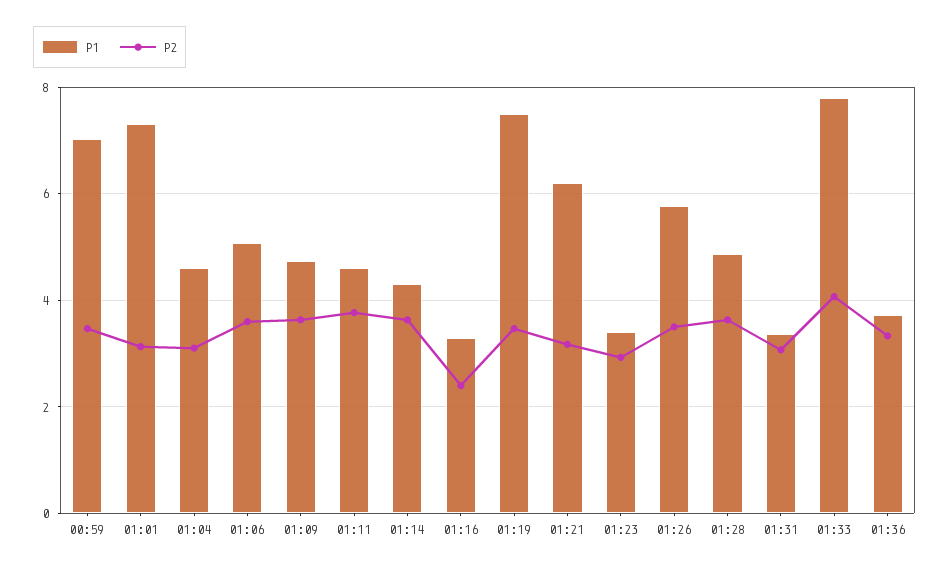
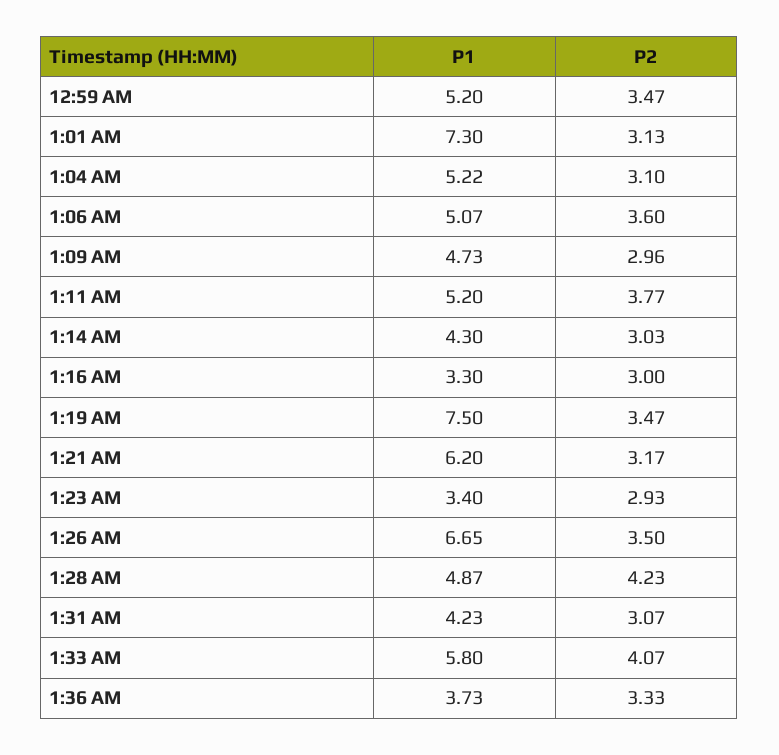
  {
    "P1": {
-     "00:59": 7,
+     "00:59": 5.2,
      "01:01": 7.3,
-     "01:04": 4.6,
+     "01:04": 5.22,
      "01:06": 5.07,
      "01:09": 4.73,
-     "01:11": 4.6,
+     "01:11": 5.2,
      "01:14": 4.3,
      "01:16": 3.3,
      "01:19": 7.5,
      "01:21": 6.2,
      "01:23": 3.4,
-     "01:26": 5.8,
+     "01:26": 6.65,
      "01:28": 4.87,
-     "01:31": 3.4,
+     "01:31": 4.23,
-     "01:33": 7.8,
+     "01:33": 5.8,
      "01:36": 3.73
    },
    "P2": {
      "00:59": 3.47,
      "01:01": 3.13,
      "01:04": 3.1,
      "01:06": 3.6,
-     "01:09": 3.6,
+     "01:09": 2.96,
      "01:11": 3.77,
-     "01:14": 3.6,
+     "01:14": 3.03,
-     "01:16": 2.4,
+     "01:16": 3,
      "01:19": 3.47,
      "01:21": 3.17,
      "01:23": 2.93,
      "01:26": 3.5,
-     "01:28": 3.6,
+     "01:28": 4.23,
      "01:31": 3.07,
      "01:33": 4.07,
      "01:36": 3.33
    }
  }

